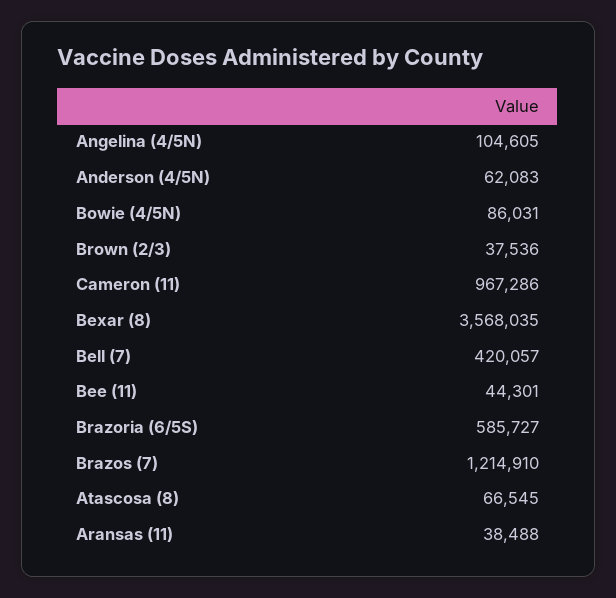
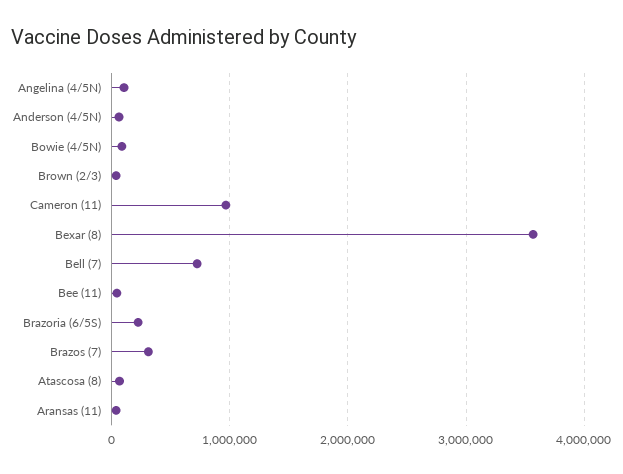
  {
    "Angelina (4/5N)": 104605,
    "Anderson (4/5N)": 62083,
    "Bowie (4/5N)": 86031,
    "Brown (2/3)": 37536,
    "Cameron (11)": 967286,
    "Bexar (8)": 3568035,
-   "Bell (7)": 420057,
+   "Bell (7)": 700000,
    "Bee (11)": 44301,
-   "Brazoria (6/5S)": 585727,
+   "Brazoria (6/5S)": 200000,
-   "Brazos (7)": 1214910,
+   "Brazos (7)": 300000,
    "Atascosa (8)": 66545,
    "Aransas (11)": 38488
  }

